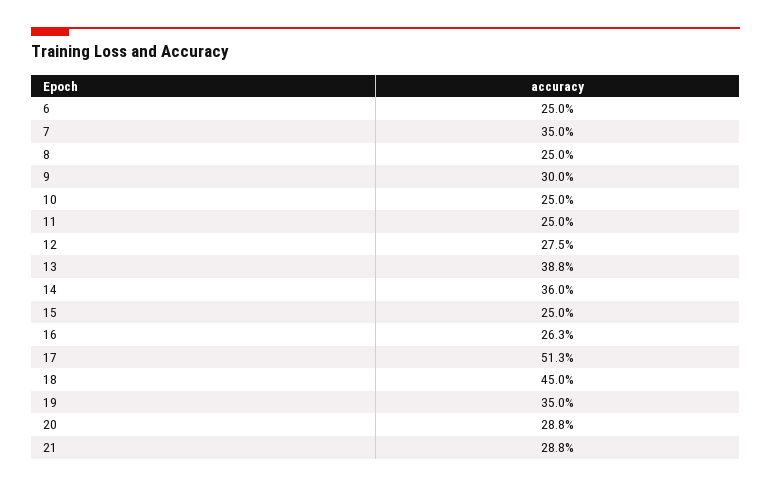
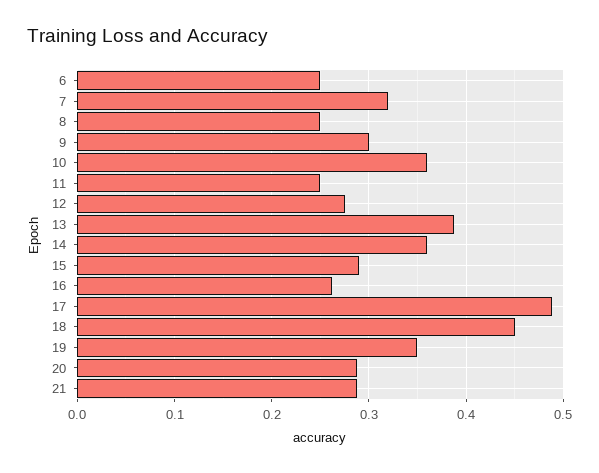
  {
    "6": 0.25,
-   "7": 0.35,
+   "7": 0.32,
    "8": 0.25,
    "9": 0.3,
-   "10": 0.25,
+   "10": 0.36,
    "11": 0.25,
    "12": 0.275,
    "13": 0.388,
    "14": 0.36,
-   "15": 0.25,
+   "15": 0.29,
    "16": 0.263,
-   "17": 0.513,
+   "17": 0.49,
    "18": 0.45,
    "19": 0.35,
    "20": 0.288,
    "21": 0.288
  }

